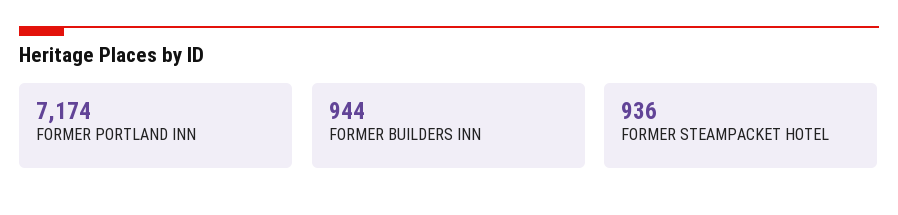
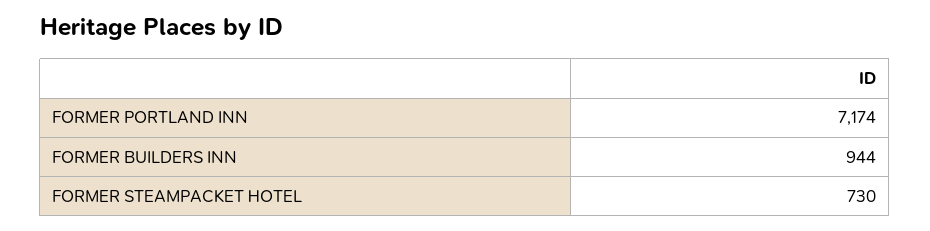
  {
    "FORMER PORTLAND INN": 7174,
    "FORMER BUILDERS INN": 944,
-   "FORMER STEAMPACKET HOTEL": 936
+   "FORMER STEAMPACKET HOTEL": 730
  }

